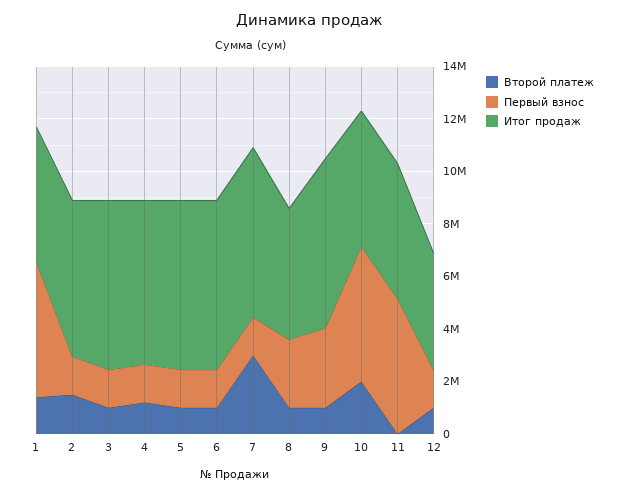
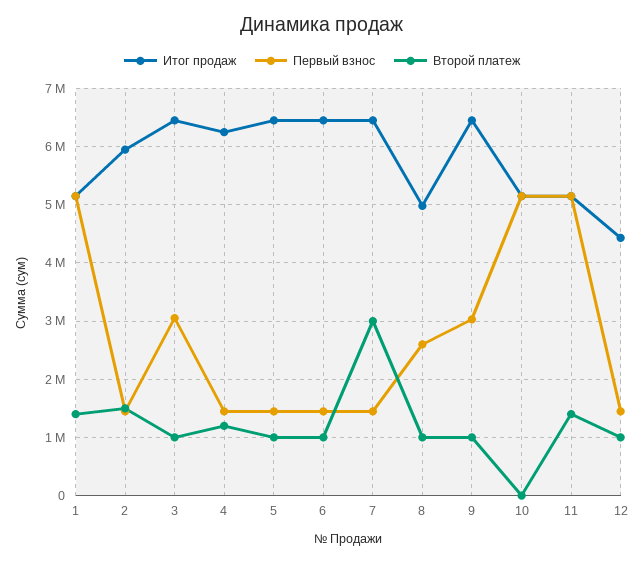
  {
    "Второй платеж": {
      "1": 1400000,
      "2": 1600000,
      "3": 1000000,
      "4": 1200000,
      "5": 1000000,
      "6": 1000000,
      "7": 3000000,
      "8": 1000000,
      "9": 1000000,
-     "10": 2000000,
+     "10": 0,
-     "11": 0,
+     "11": 1400000,
      "12": 1000000
    },
    "Первый взнос": {
      "1": 5200000,
      "2": 1400000,
-     "3": 1500000,
+     "3": 3000000,
      "4": 1400000,
      "5": 1400000,
      "6": 1400000,
      "7": 1400000,
      "8": 2600000,
      "9": 3000000,
      "10": 5200000,
      "11": 5200000,
      "12": 1400000
    },
    "Итог продаж": {
      "1": 5200000,
      "2": 6000000,
      "3": 6400000,
      "4": 6200000,
      "5": 6400000,
      "6": 6400000,
      "7": 6400000,
      "8": 5000000,
      "9": 6400000,
      "10": 5200000,
      "11": 5200000,
      "12": 4400000
    }
  }

